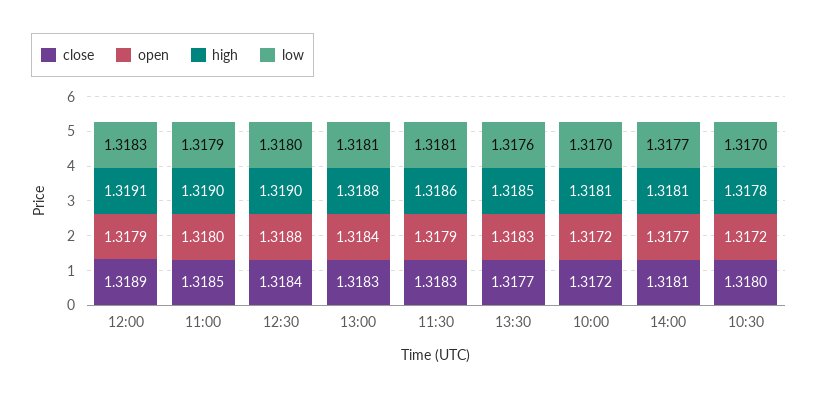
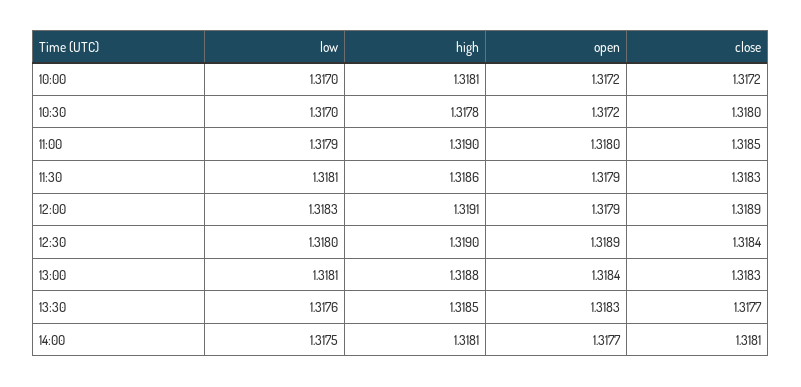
  {
    "close": {
      "12:00": 1.3189,
      "11:00": 1.3185,
      "12:30": 1.3184,
      "13:00": 1.3183,
      "11:30": 1.3183,
      "13:30": 1.3177,
      "10:00": 1.3172,
      "14:00": 1.3181,
      "10:30": 1.318
    },
    "open": {
      "12:00": 1.3179,
      "11:00": 1.318,
-     "12:30": 1.3188,
+     "12:30": 1.3189,
      "13:00": 1.3184,
      "11:30": 1.3179,
      "13:30": 1.3183,
      "10:00": 1.3172,
      "14:00": 1.3177,
      "10:30": 1.3172
    },
    "high": {
      "12:00": 1.3191,
      "11:00": 1.319,
      "12:30": 1.319,
      "13:00": 1.3188,
      "11:30": 1.3186,
      "13:30": 1.3185,
      "10:00": 1.3181,
      "14:00": 1.3181,
      "10:30": 1.3178
    },
    "low": {
      "12:00": 1.3183,
      "11:00": 1.3179,
      "12:30": 1.318,
      "13:00": 1.3181,
      "11:30": 1.3181,
      "13:30": 1.3176,
      "10:00": 1.317,
-     "14:00": 1.3177,
+     "14:00": 1.3175,
      "10:30": 1.317
    }
  }

